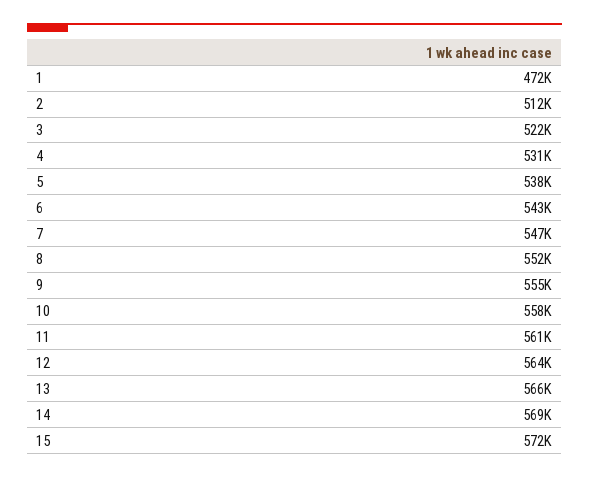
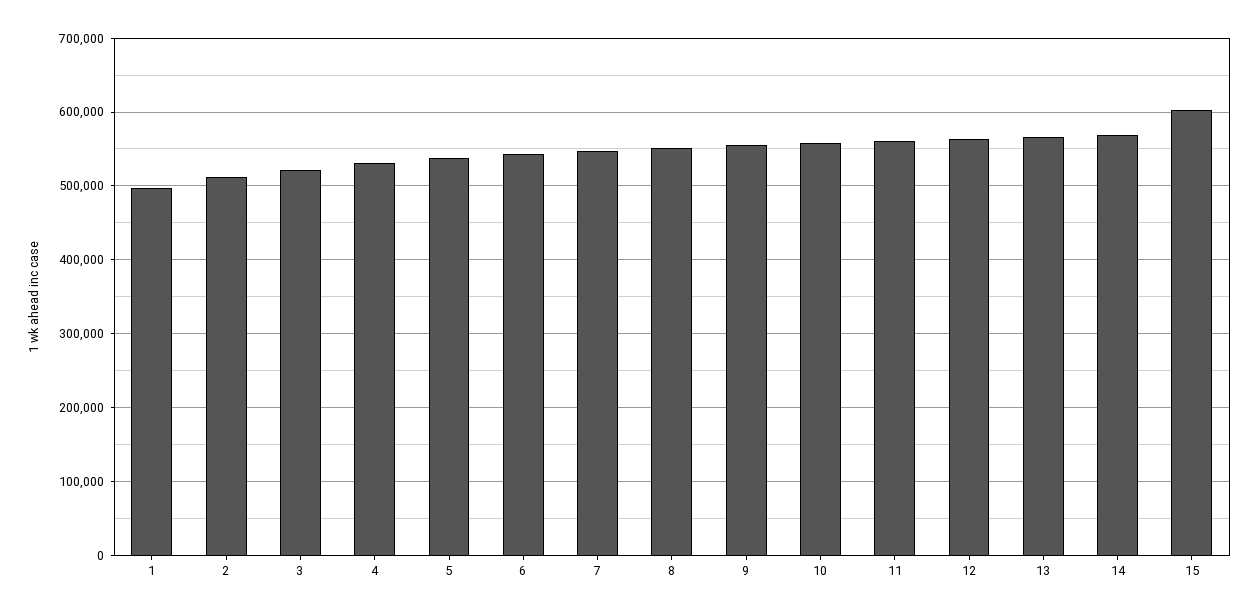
  {
-   "1": 472000,
+   "1": 500000,
    "2": 512000,
    "3": 522000,
    "4": 531000,
    "5": 538000,
    "6": 543000,
    "7": 547000,
    "8": 552000,
    "9": 555000,
    "10": 558000,
    "11": 561000,
    "12": 564000,
    "13": 566000,
    "14": 569000,
-   "15": 572000
+   "15": 600000
  }

